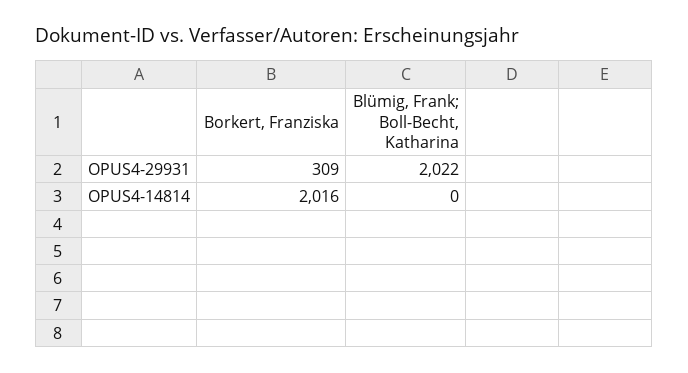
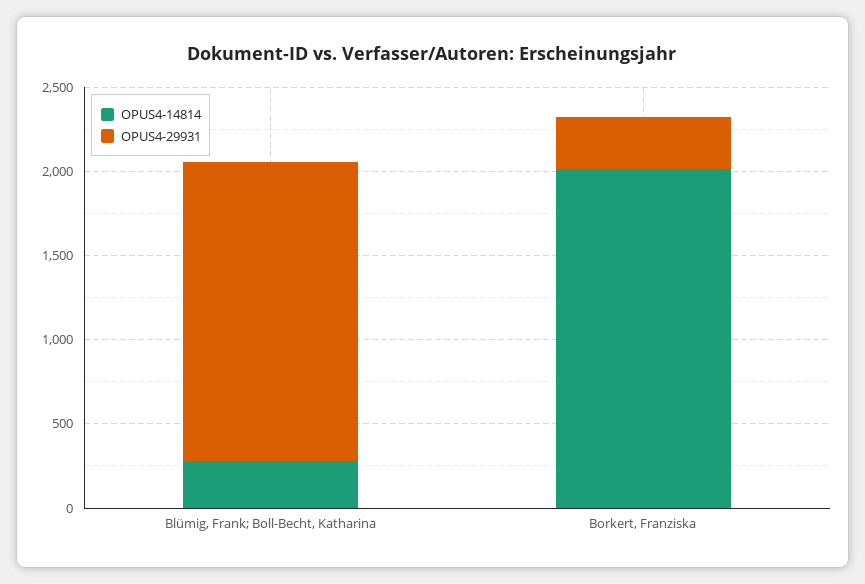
  {
    "OPUS4-29931": {
      "Borkert, Franziska": 309,
-     "Blümig, Frank; Boll-Becht, Katharina": 2022
+     "Blümig, Frank; Boll-Becht, Katharina": 1800
    },
    "OPUS4-14814": {
      "Borkert, Franziska": 2016,
-     "Blümig, Frank; Boll-Becht, Katharina": 0
+     "Blümig, Frank; Boll-Becht, Katharina": 300
    }
  }

